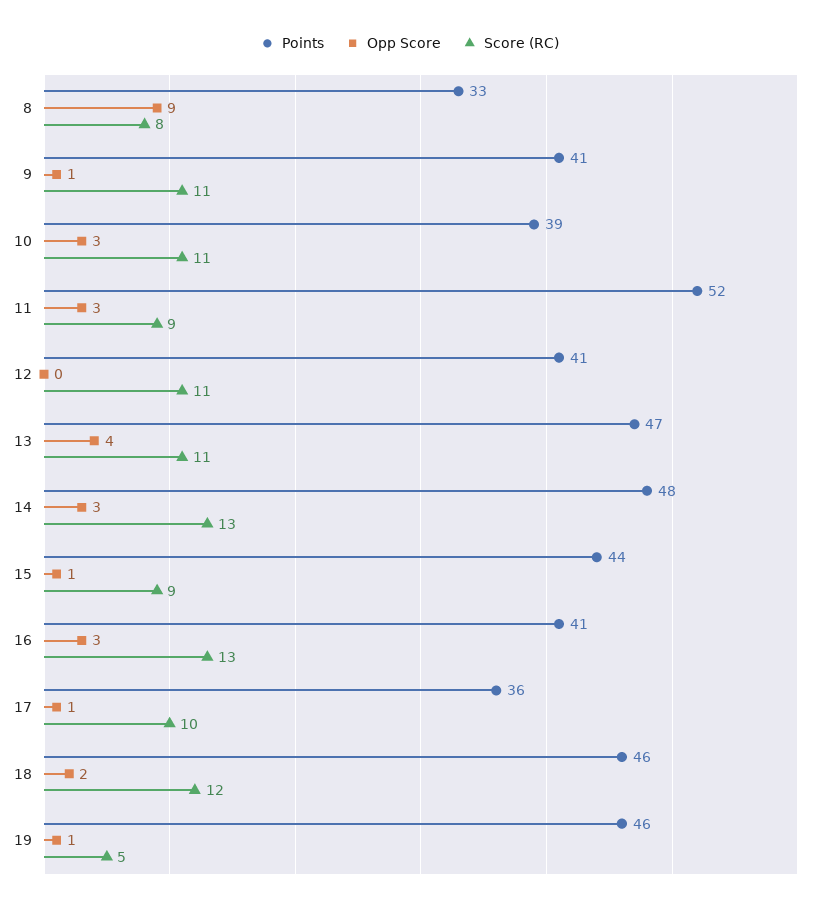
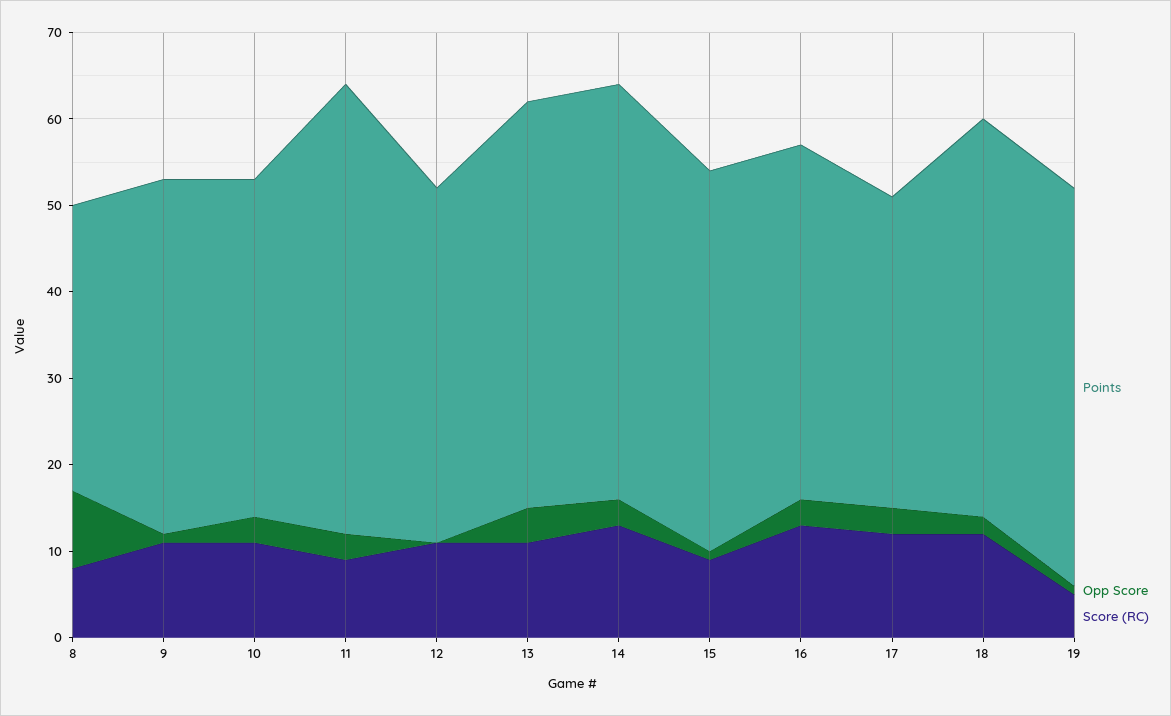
  {
    "Points": {
      "8": 33,
      "9": 41,
      "10": 39,
      "11": 52,
      "12": 41,
      "13": 47,
      "14": 48,
      "15": 44,
      "16": 41,
      "17": 36,
      "18": 46,
      "19": 46
    },
    "Opp Score": {
      "8": 9,
      "9": 1,
      "10": 3,
      "11": 3,
      "12": 0,
      "13": 4,
      "14": 3,
      "15": 1,
      "16": 3,
-     "17": 1,
+     "17": 3,
      "18": 2,
      "19": 1
    },
    "Score (RC)": {
      "8": 8,
      "9": 11,
      "10": 11,
      "11": 9,
      "12": 11,
      "13": 11,
      "14": 13,
      "15": 9,
      "16": 13,
-     "17": 10,
+     "17": 12,
      "18": 12,
      "19": 5
    }
  }

